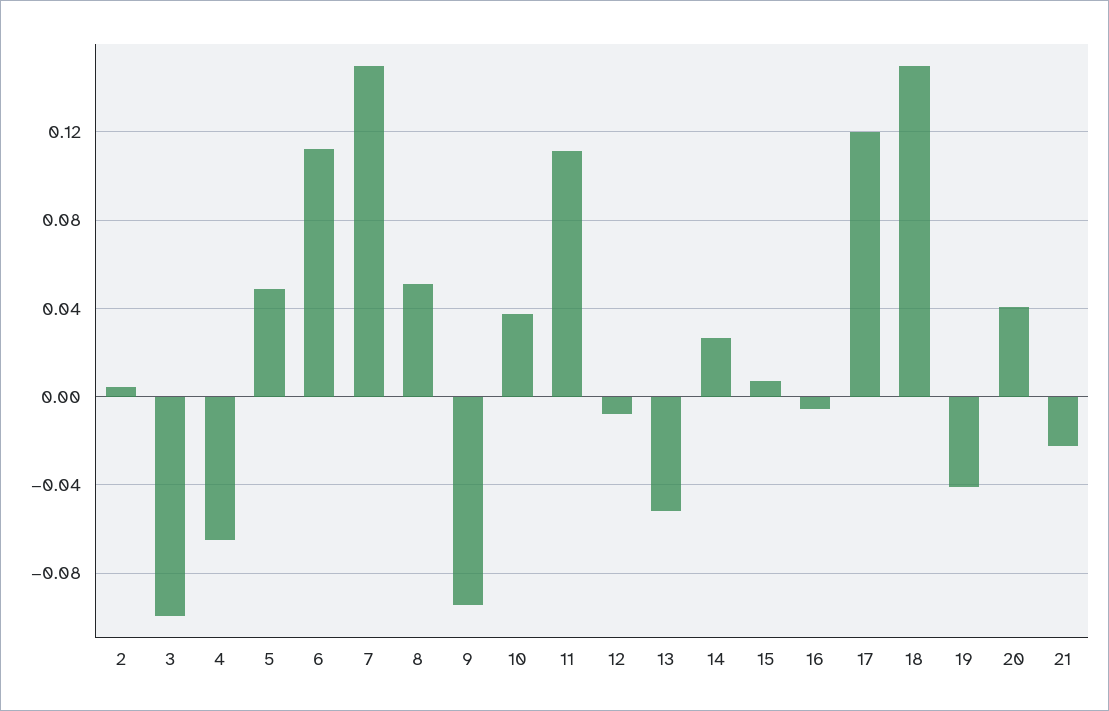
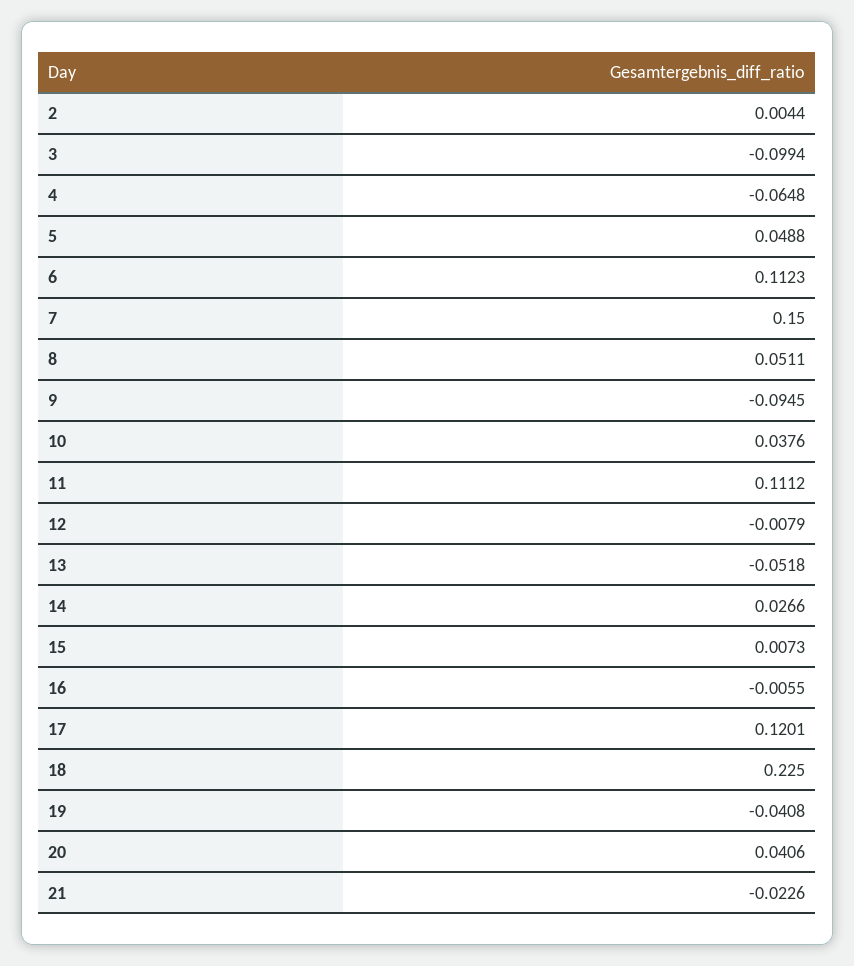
  {
    "2": 0.0044,
    "3": -0.0994,
    "4": -0.0648,
    "5": 0.0488,
    "6": 0.1123,
    "7": 0.15,
    "8": 0.0511,
    "9": -0.0945,
    "10": 0.0376,
    "11": 0.1112,
    "12": -0.0079,
    "13": -0.0518,
    "14": 0.0266,
    "15": 0.0073,
    "16": -0.0055,
    "17": 0.1201,
-   "18": 0.15,
+   "18": 0.225,
    "19": -0.0408,
    "20": 0.0406,
    "21": -0.0226
  }

